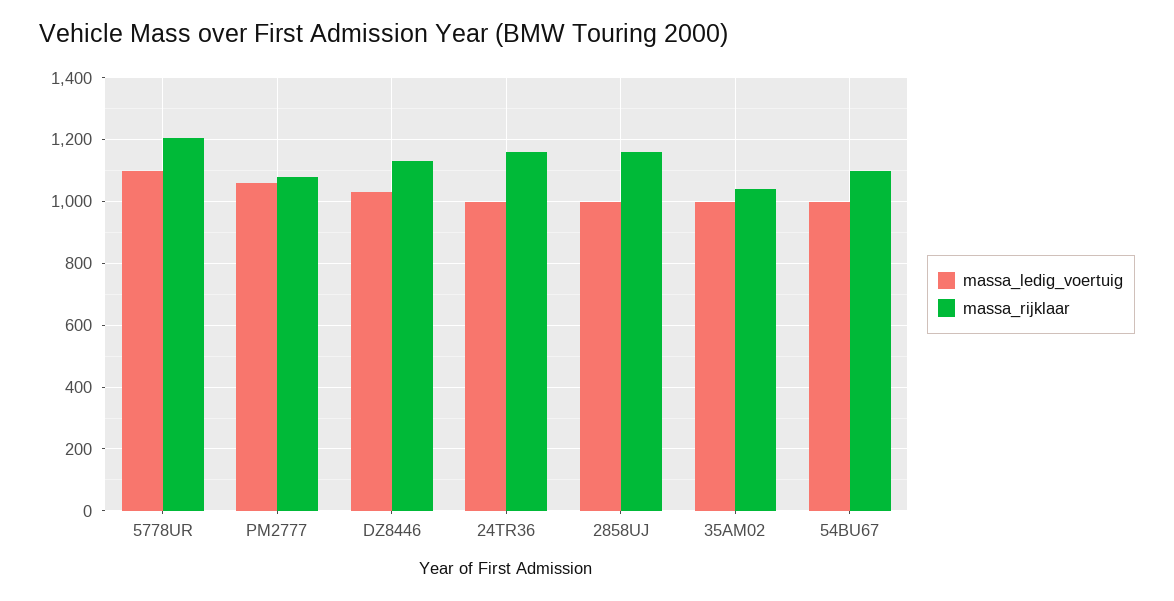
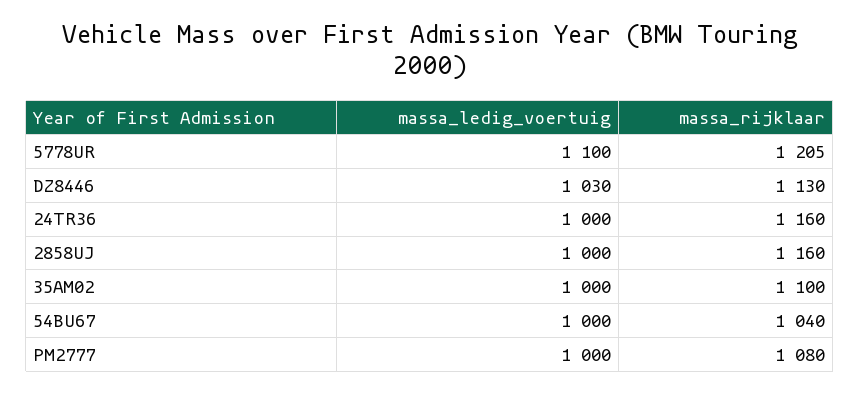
  {
    "massa_ledig_voertuig": {
      "5778UR": 1100,
-     "PM2777": 1060,
+     "PM2777": 1000,
      "DZ8446": 1030,
      "24TR36": 1000,
      "2858UJ": 1000,
      "35AM02": 1000,
      "54BU67": 1000
    },
    "massa_rijklaar": {
      "5778UR": 1205,
      "PM2777": 1080,
      "DZ8446": 1130,
      "24TR36": 1160,
      "2858UJ": 1160,
-     "35AM02": 1040,
+     "35AM02": 1100,
-     "54BU67": 1100
+     "54BU67": 1040
    }
  }

